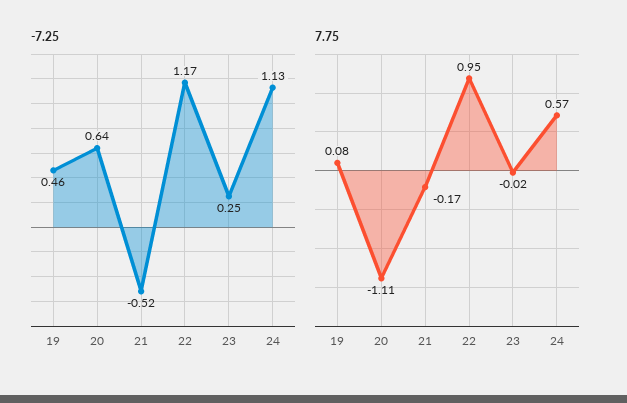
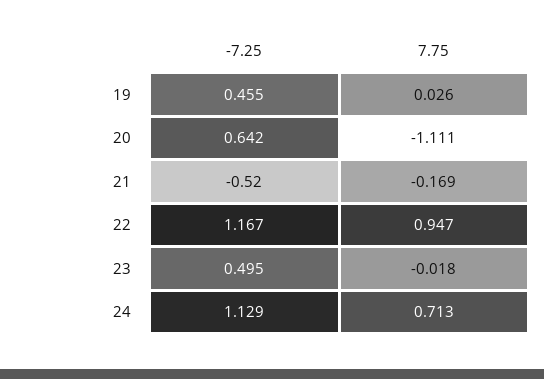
  {
    "-7.25": {
      "19": 0.455,
      "20": 0.642,
      "21": -0.52,
      "22": 1.167,
-     "23": 0.25,
+     "23": 0.495,
      "24": 1.129
    },
    "7.75": {
-     "19": 0.08,
+     "19": 0.026,
      "20": -1.111,
      "21": -0.169,
      "22": 0.947,
      "23": -0.018,
-     "24": 0.57
+     "24": 0.713
    }
  }

